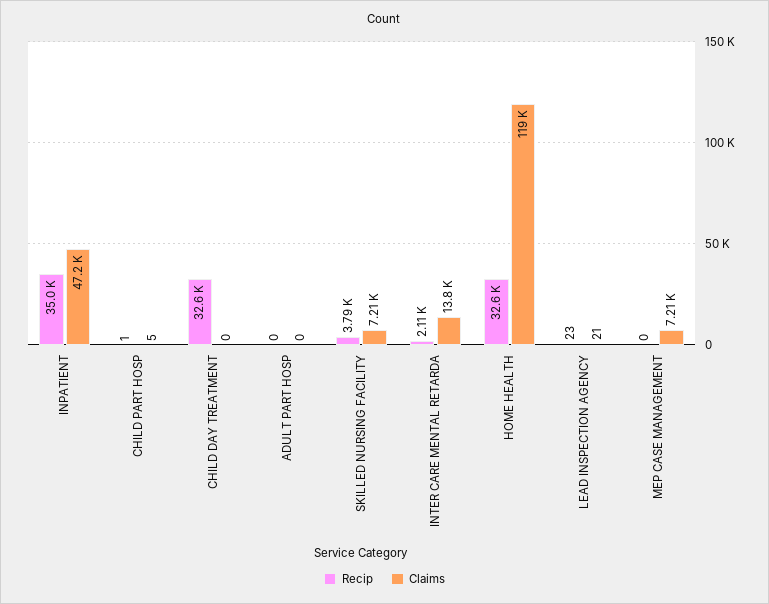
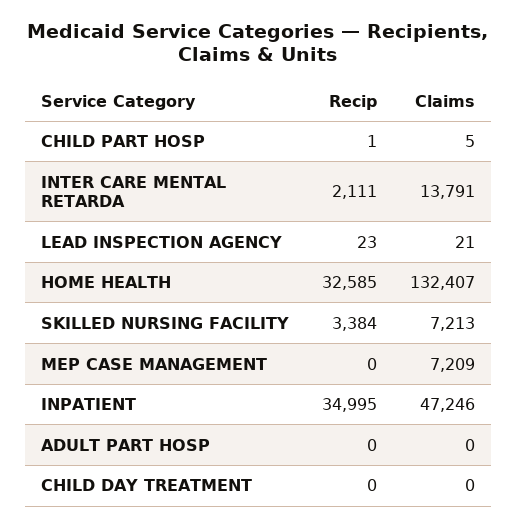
  {
    "Recip": {
      "INPATIENT": 34995,
      "CHILD PART HOSP": 1,
-     "CHILD DAY TREATMENT": 32600,
+     "CHILD DAY TREATMENT": 0,
      "ADULT PART HOSP": 0,
-     "SKILLED NURSING FACILITY": 3790,
+     "SKILLED NURSING FACILITY": 3384,
      "INTER CARE MENTAL RETARDA": 2111,
      "HOME HEALTH": 32585,
      "LEAD INSPECTION AGENCY": 23,
      "MEP CASE MANAGEMENT": 0
    },
    "Claims": {
      "INPATIENT": 47246,
      "CHILD PART HOSP": 5,
      "CHILD DAY TREATMENT": 0,
      "ADULT PART HOSP": 0,
      "SKILLED NURSING FACILITY": 7213,
      "INTER CARE MENTAL RETARDA": 13791,
-     "HOME HEALTH": 119000,
+     "HOME HEALTH": 132407,
      "LEAD INSPECTION AGENCY": 21,
      "MEP CASE MANAGEMENT": 7209
    }
  }

